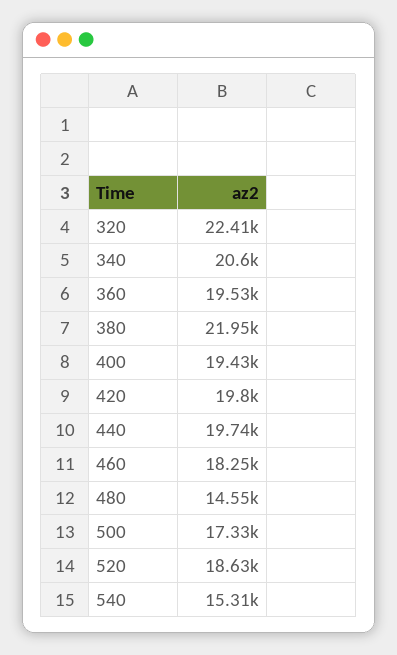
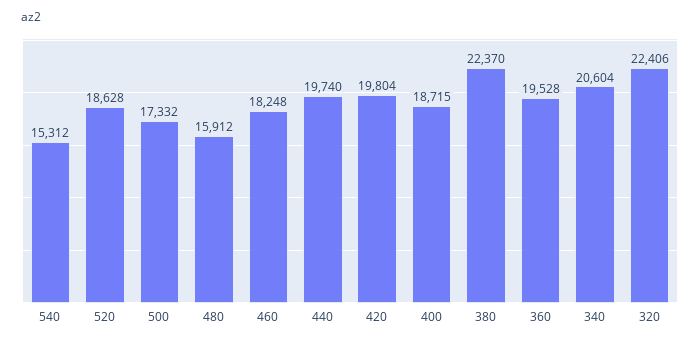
  {
    "320": 22406,
    "340": 20604,
    "360": 19528,
-   "380": 21950,
+   "380": 22370,
-   "400": 19430,
+   "400": 18715,
    "420": 19804,
    "440": 19740,
    "460": 18248,
-   "480": 14550,
+   "480": 15912,
    "500": 17332,
    "520": 18628,
    "540": 15312
  }

